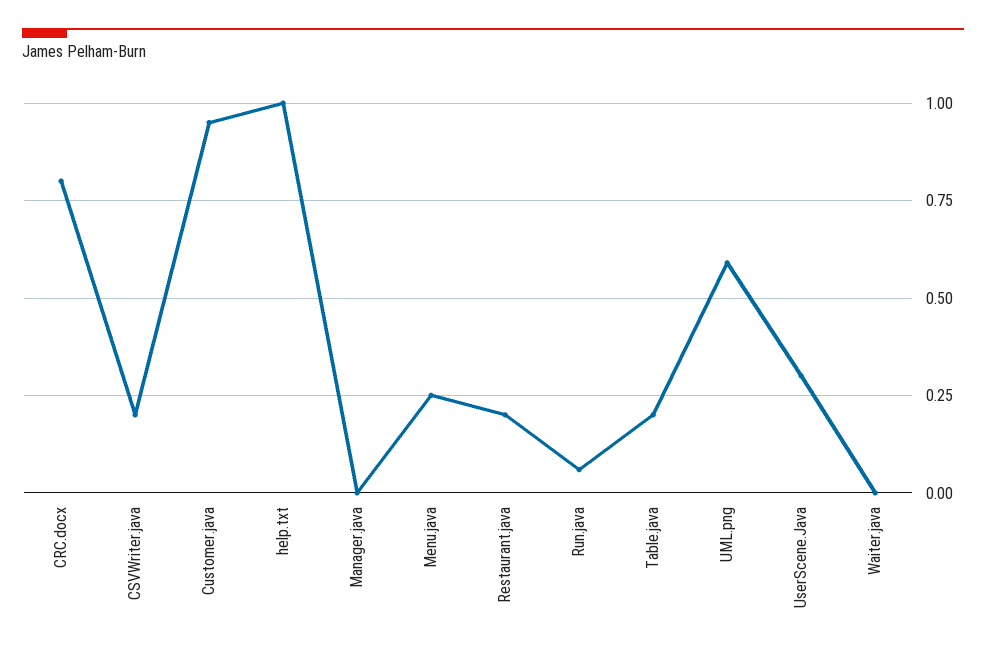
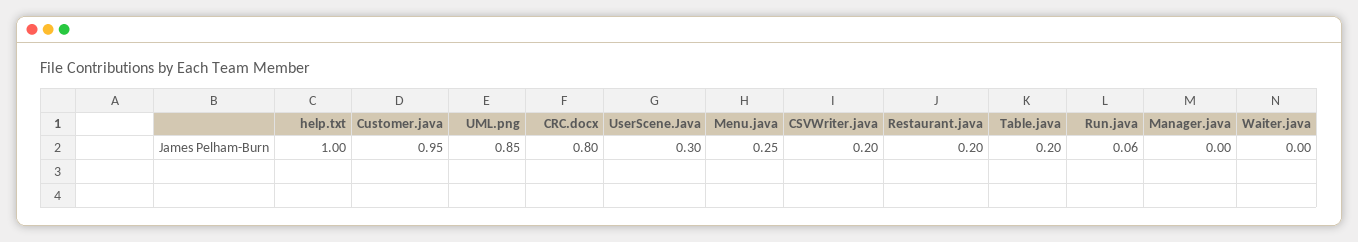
  {
    "CRC.docx": 0.8,
    "CSVWriter.java": 0.2,
    "Customer.java": 0.95,
    "help.txt": 1,
    "Manager.java": 0,
    "Menu.java": 0.25,
    "Restaurant.java": 0.2,
    "Run.java": 0.06,
    "Table.java": 0.2,
-   "UML.png": 0.6,
+   "UML.png": 0.85,
    "UserScene.Java": 0.3,
    "Waiter.java": 0
  }

